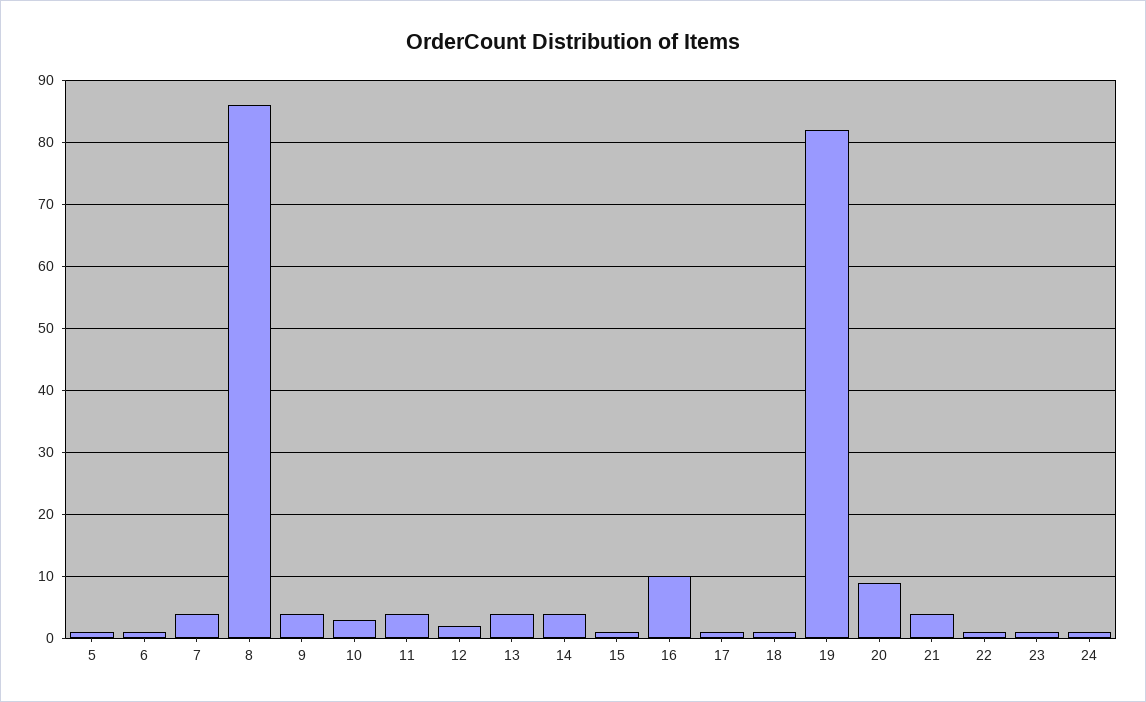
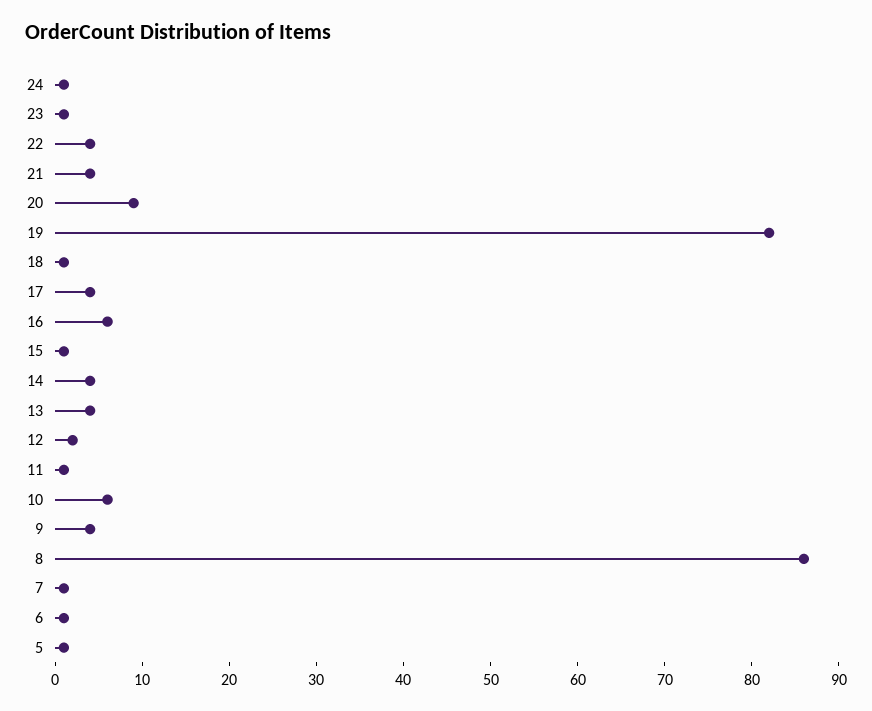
  {
    "5": 1,
    "6": 1,
-   "7": 4,
+   "7": 1,
    "8": 86,
    "9": 4,
-   "10": 3,
+   "10": 6,
-   "11": 4,
+   "11": 1,
    "12": 2,
    "13": 4,
    "14": 4,
    "15": 1,
-   "16": 10,
+   "16": 6,
-   "17": 1,
+   "17": 4,
    "18": 1,
    "19": 82,
    "20": 9,
    "21": 4,
-   "22": 1,
+   "22": 4,
    "23": 1,
    "24": 1
  }

